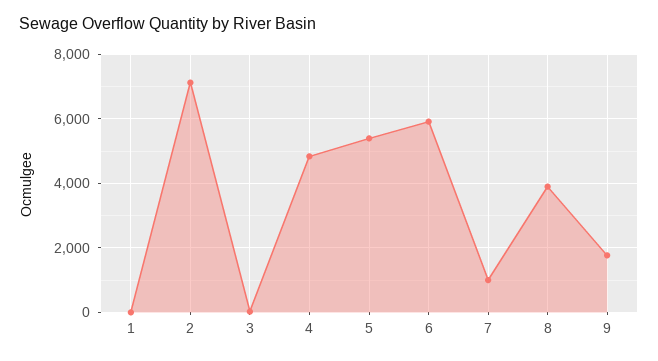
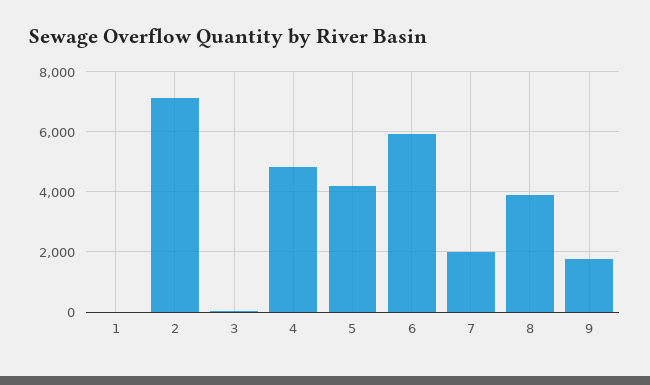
  {
    "1": 0,
    "2": 7200,
    "3": 0,
    "4": 4800,
-   "5": 5400,
+   "5": 4200,
    "6": 6000,
-   "7": 1000,
+   "7": 2000,
    "8": 4000,
    "9": 1800
  }

